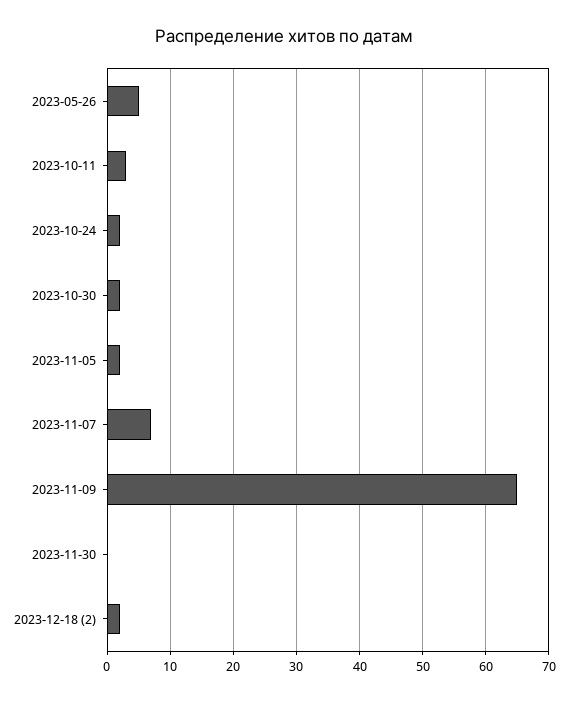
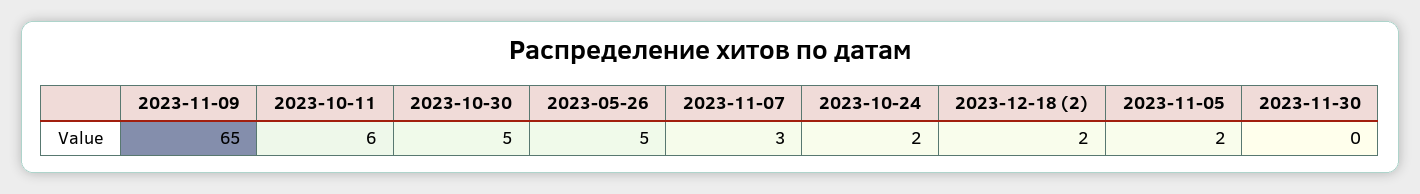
  {
    "2023-05-26": 5,
-   "2023-10-11": 3,
+   "2023-10-11": 6,
    "2023-10-24": 2,
-   "2023-10-30": 2,
+   "2023-10-30": 5,
    "2023-11-05": 2,
-   "2023-11-07": 7,
+   "2023-11-07": 3,
    "2023-11-09": 65,
    "2023-11-30": 0,
    "2023-12-18 (2)": 2
  }

